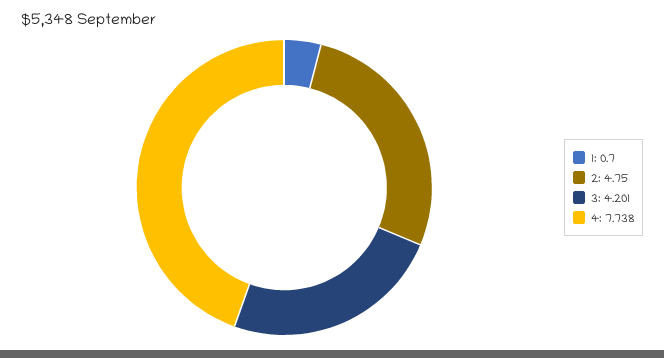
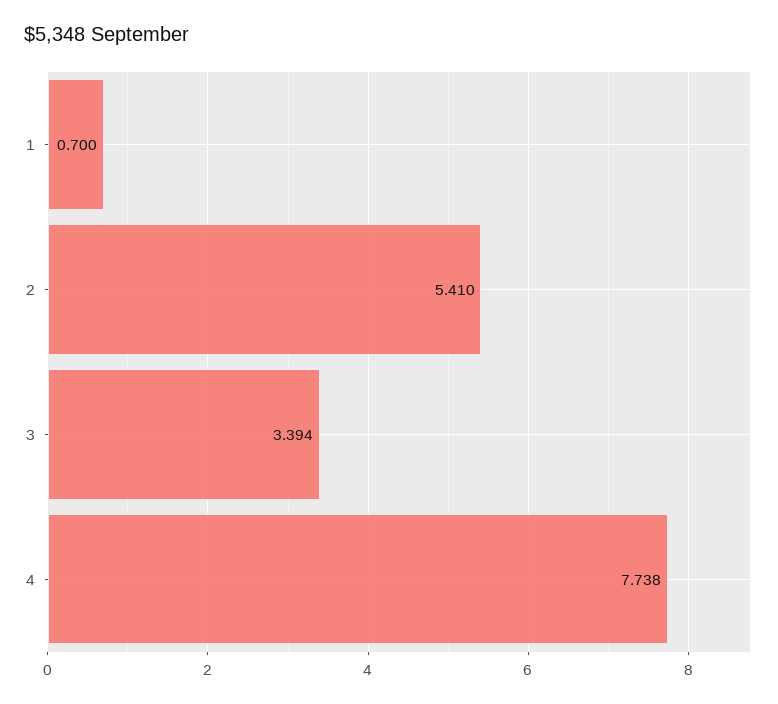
  {
    "1": 0.7,
-   "2": 4.75,
+   "2": 5.41,
-   "3": 4.201,
+   "3": 3.394,
    "4": 7.738
  }

